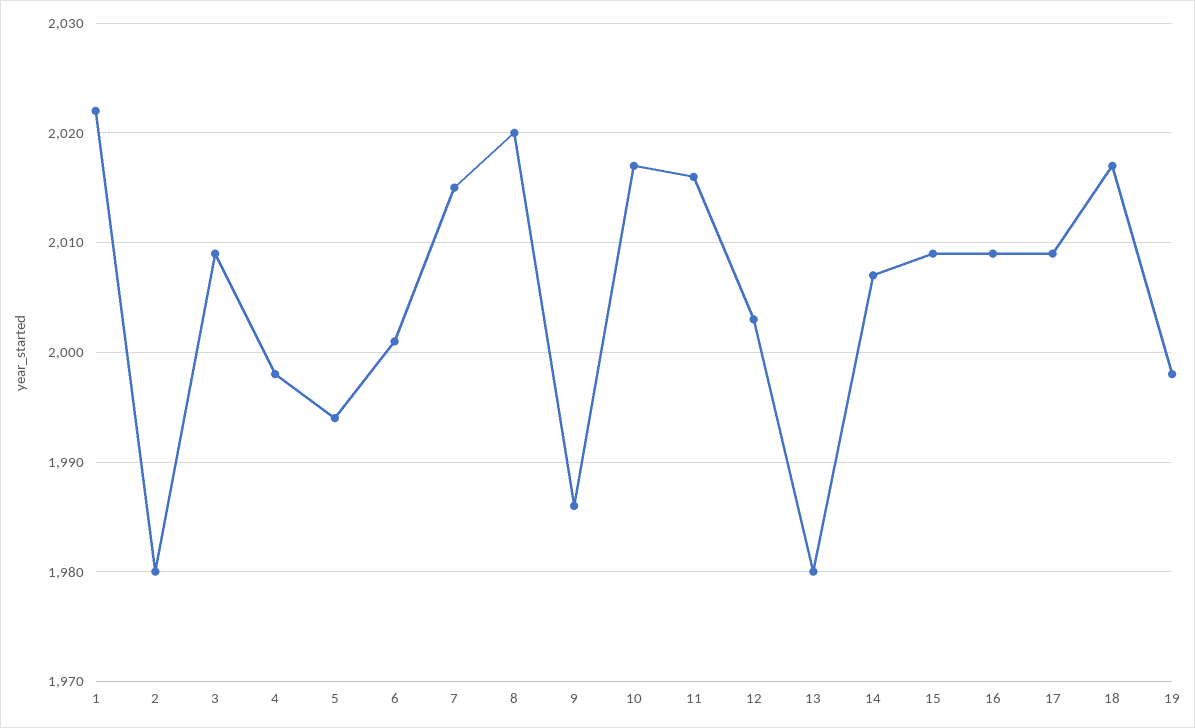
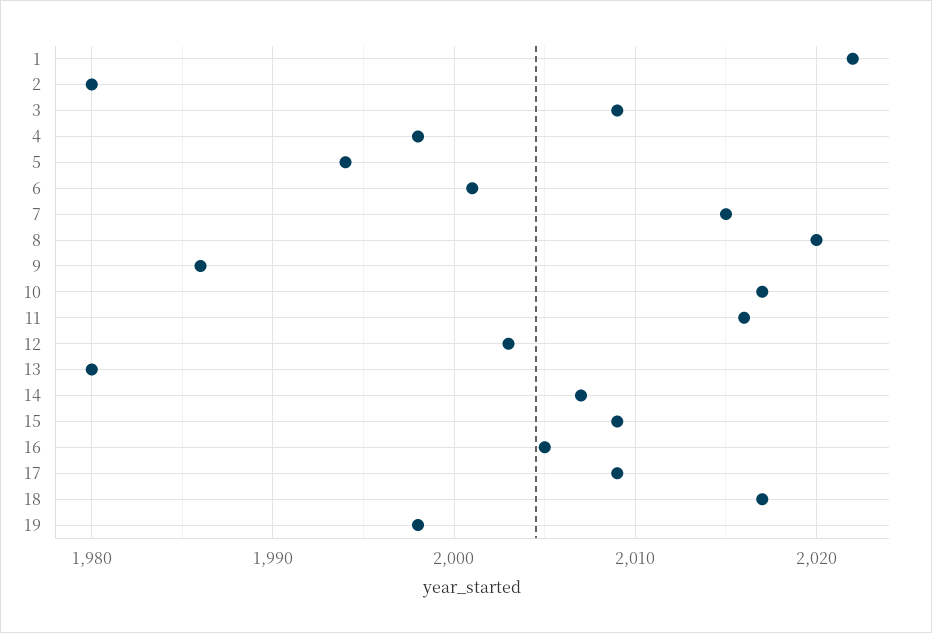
  {
    "1": 2022,
    "2": 1980,
    "3": 2009,
    "4": 1998,
    "5": 1994,
    "6": 2001,
    "7": 2015,
    "8": 2020,
    "9": 1986,
    "10": 2017,
    "11": 2016,
    "12": 2003,
    "13": 1980,
    "14": 2007,
    "15": 2009,
-   "16": 2009,
+   "16": 2005,
    "17": 2009,
    "18": 2017,
    "19": 1998
  }

